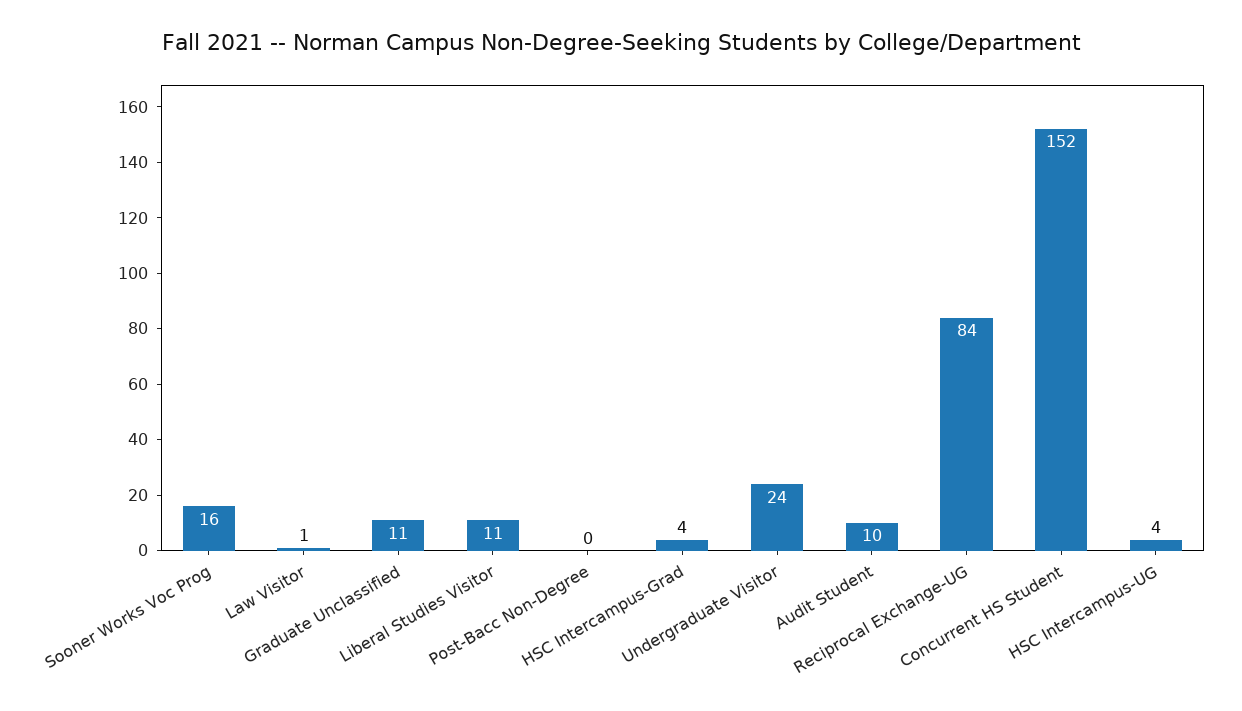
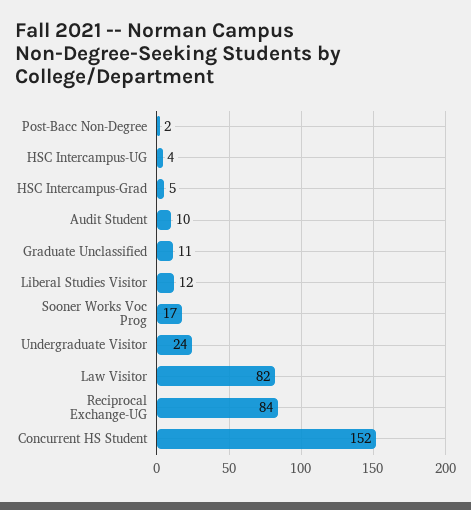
  {
-   "Sooner Works Voc Prog": 16,
+   "Sooner Works Voc Prog": 17,
-   "Law Visitor": 1,
+   "Law Visitor": 82,
    "Graduate Unclassified": 11,
-   "Liberal Studies Visitor": 11,
+   "Liberal Studies Visitor": 12,
-   "Post-Bacc Non-Degree": 0,
+   "Post-Bacc Non-Degree": 2,
-   "HSC Intercampus-Grad": 4,
+   "HSC Intercampus-Grad": 5,
    "Undergraduate Visitor": 24,
    "Audit Student": 10,
    "Reciprocal Exchange-UG": 84,
    "Concurrent HS Student": 152,
    "HSC Intercampus-UG": 4
  }

